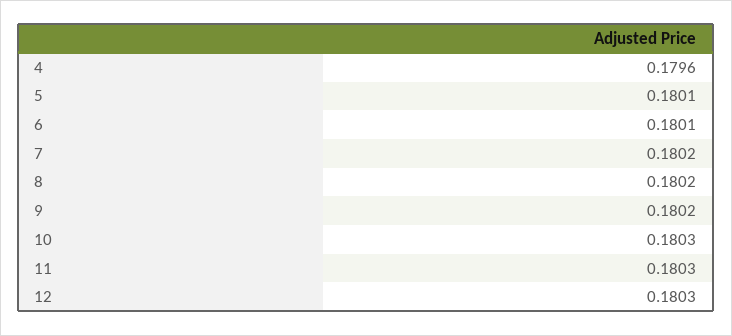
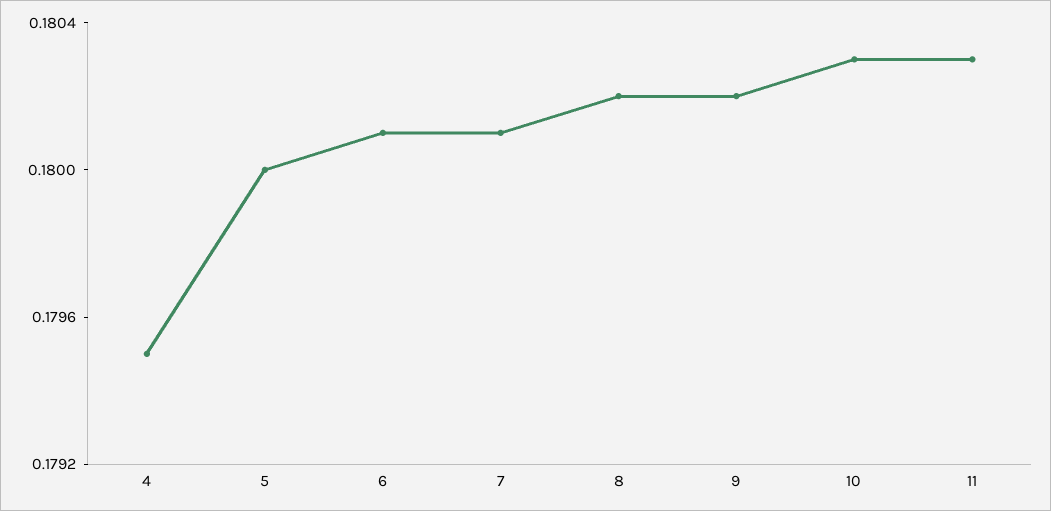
  {
-   "4": 0.1796,
+   "4": 0.1795,
-   "5": 0.1801,
+   "5": 0.18,
    "6": 0.1801,
-   "7": 0.1802,
+   "7": 0.1801,
    "8": 0.1802,
    "9": 0.1802,
    "10": 0.1803,
-   "11": 0.1803,
+   "11": 0.1803
-   "12": 0.1803
  }

